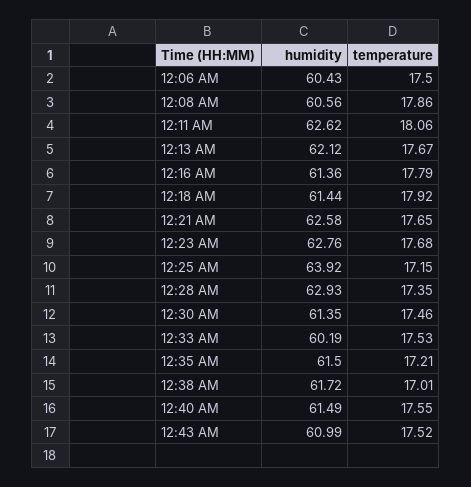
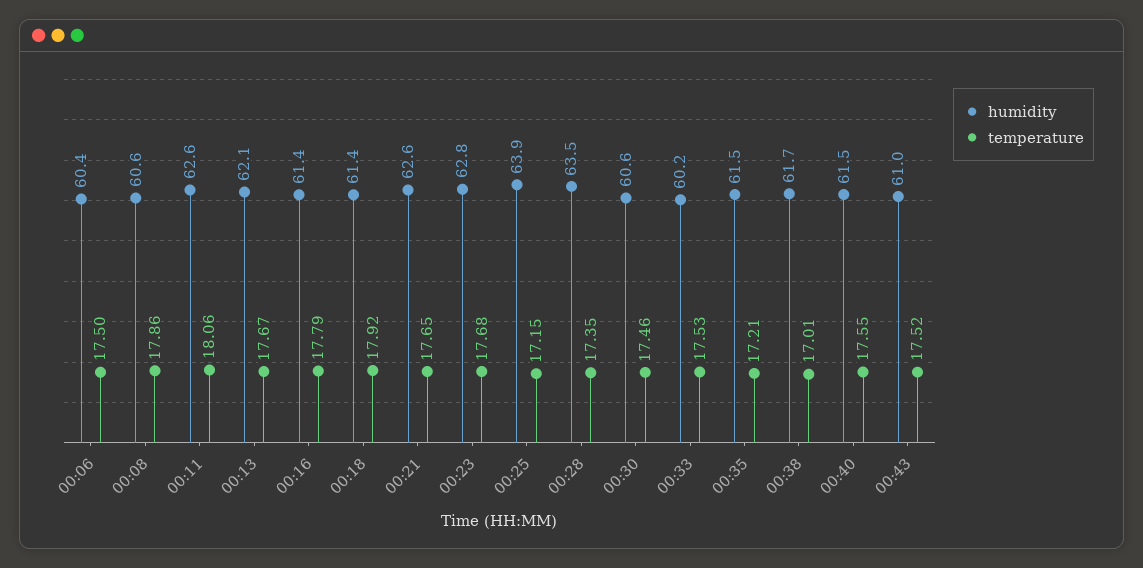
  {
    "humidity": {
      "12:06 AM": 60.43,
      "12:08 AM": 60.56,
      "12:11 AM": 62.62,
      "12:13 AM": 62.12,
      "12:16 AM": 61.36,
      "12:18 AM": 61.44,
      "12:21 AM": 62.58,
      "12:23 AM": 62.76,
      "12:25 AM": 63.92,
-     "12:28 AM": 62.93,
+     "12:28 AM": 63.5,
-     "12:30 AM": 61.35,
+     "12:30 AM": 60.6,
      "12:33 AM": 60.19,
      "12:35 AM": 61.5,
      "12:38 AM": 61.72,
      "12:40 AM": 61.49,
      "12:43 AM": 60.99
    },
    "temperature": {
      "12:06 AM": 17.5,
      "12:08 AM": 17.86,
      "12:11 AM": 18.06,
      "12:13 AM": 17.67,
      "12:16 AM": 17.79,
      "12:18 AM": 17.92,
      "12:21 AM": 17.65,
      "12:23 AM": 17.68,
      "12:25 AM": 17.15,
      "12:28 AM": 17.35,
      "12:30 AM": 17.46,
      "12:33 AM": 17.53,
      "12:35 AM": 17.21,
      "12:38 AM": 17.01,
      "12:40 AM": 17.55,
      "12:43 AM": 17.52
    }
  }

